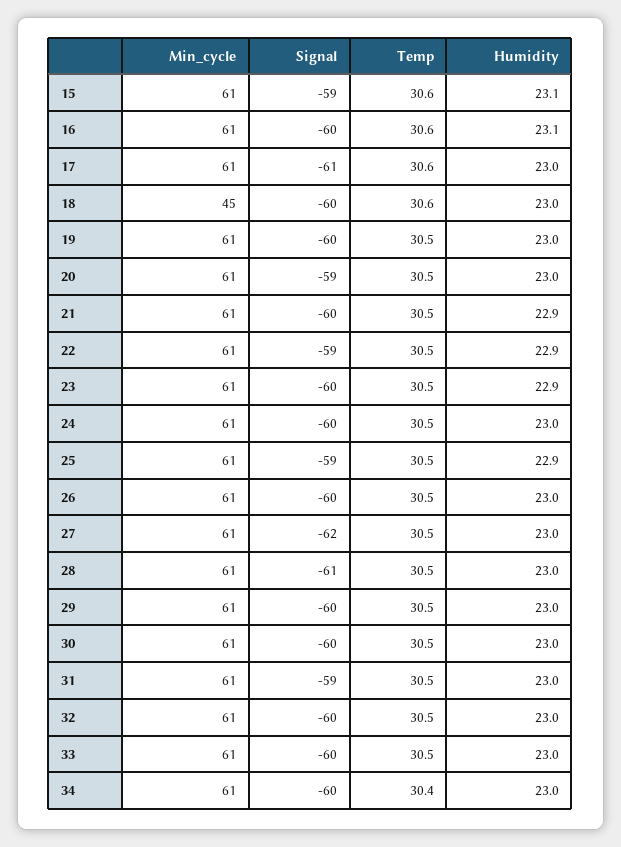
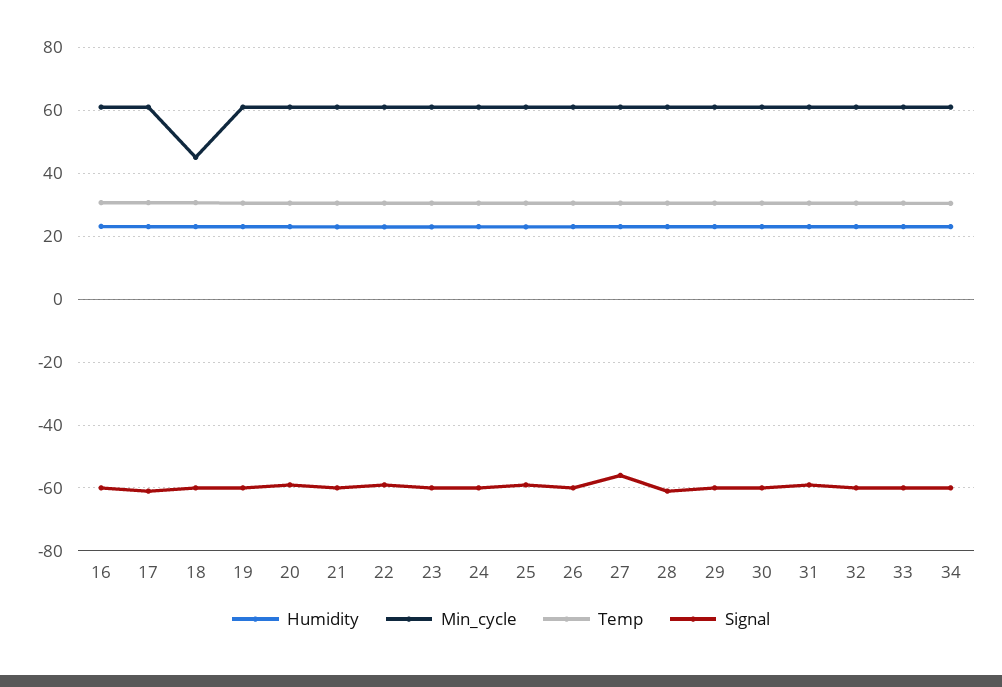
  {
    "Min_cycle": {
-     "15": 61,
      "16": 61,
      "17": 61,
      "18": 45,
      "19": 61,
      "20": 61,
      "21": 61,
      "22": 61,
      "23": 61,
      "24": 61,
      "25": 61,
      "26": 61,
      "27": 61,
      "28": 61,
      "29": 61,
      "30": 61,
      "31": 61,
      "32": 61,
      "33": 61,
      "34": 61
    },
    "Signal": {
-     "15": -59,
      "16": -60,
      "17": -61,
      "18": -60,
      "19": -60,
      "20": -59,
      "21": -60,
      "22": -59,
      "23": -60,
      "24": -60,
      "25": -59,
      "26": -60,
-     "27": -62,
+     "27": -56,
      "28": -61,
      "29": -60,
      "30": -60,
      "31": -59,
      "32": -60,
      "33": -60,
      "34": -60
    },
    "Temp": {
-     "15": 30.6,
      "16": 30.6,
      "17": 30.6,
      "18": 30.6,
      "19": 30.5,
      "20": 30.5,
      "21": 30.5,
      "22": 30.5,
      "23": 30.5,
      "24": 30.5,
      "25": 30.5,
      "26": 30.5,
      "27": 30.5,
      "28": 30.5,
      "29": 30.5,
      "30": 30.5,
      "31": 30.5,
      "32": 30.5,
      "33": 30.5,
      "34": 30.4
    },
    "Humidity": {
-     "15": 23.1,
      "16": 23.1,
      "17": 23,
      "18": 23,
      "19": 23,
      "20": 23,
      "21": 22.9,
      "22": 22.9,
      "23": 22.9,
      "24": 23,
      "25": 22.9,
      "26": 23,
      "27": 23,
      "28": 23,
      "29": 23,
      "30": 23,
      "31": 23,
      "32": 23,
      "33": 23,
      "34": 23
    }
  }

